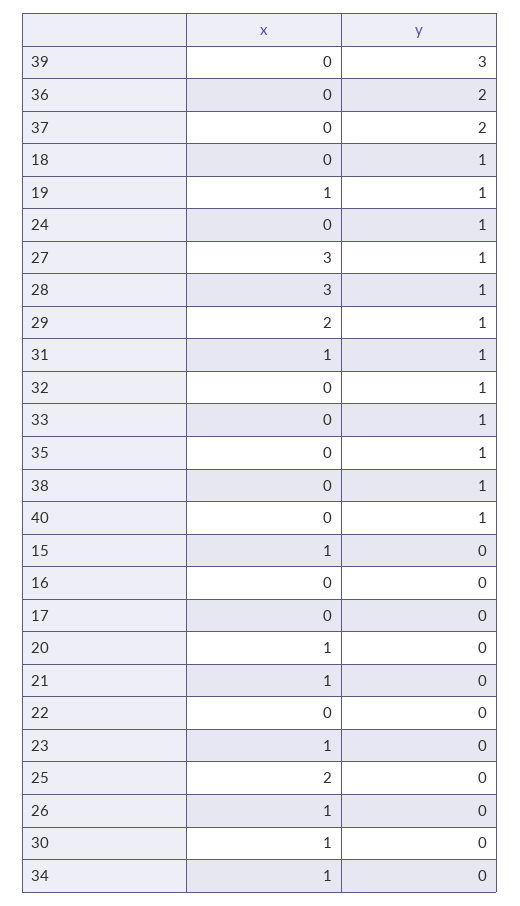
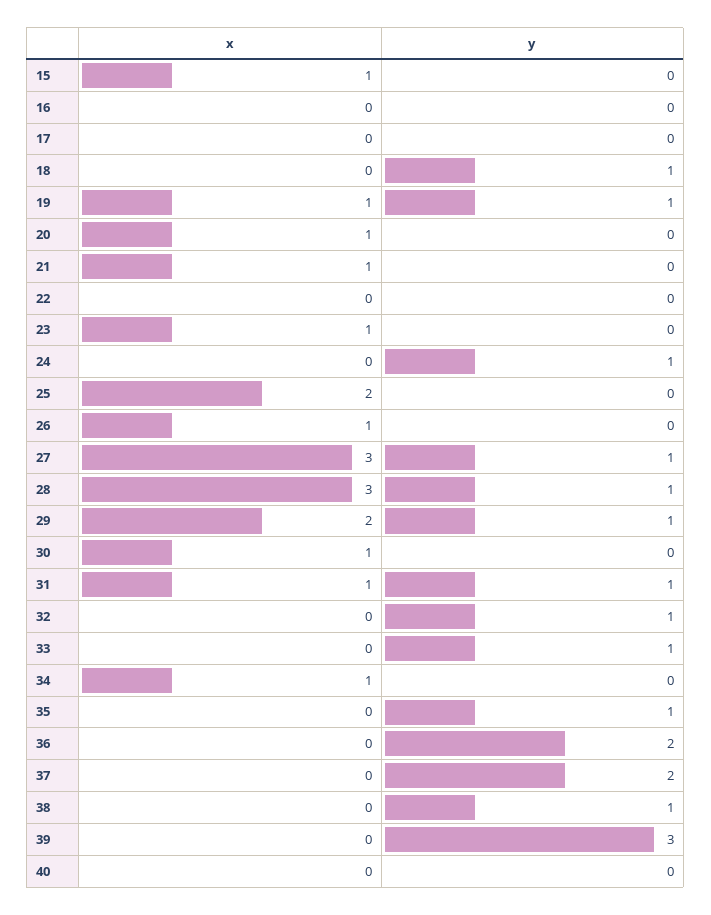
  {
    "x": {
      "39": 0,
      "36": 0,
      "37": 0,
      "18": 0,
      "19": 1,
      "24": 0,
      "27": 3,
      "28": 3,
      "29": 2,
      "31": 1,
      "32": 0,
      "33": 0,
      "35": 0,
      "38": 0,
      "40": 0,
      "15": 1,
      "16": 0,
      "17": 0,
      "20": 1,
      "21": 1,
      "22": 0,
      "23": 1,
      "25": 2,
      "26": 1,
      "30": 1,
      "34": 1
    },
    "y": {
      "39": 3,
      "36": 2,
      "37": 2,
      "18": 1,
      "19": 1,
      "24": 1,
      "27": 1,
      "28": 1,
      "29": 1,
      "31": 1,
      "32": 1,
      "33": 1,
      "35": 1,
      "38": 1,
-     "40": 1,
+     "40": 0,
      "15": 0,
      "16": 0,
      "17": 0,
      "20": 0,
      "21": 0,
      "22": 0,
      "23": 0,
      "25": 0,
      "26": 0,
      "30": 0,
      "34": 0
    }
  }

